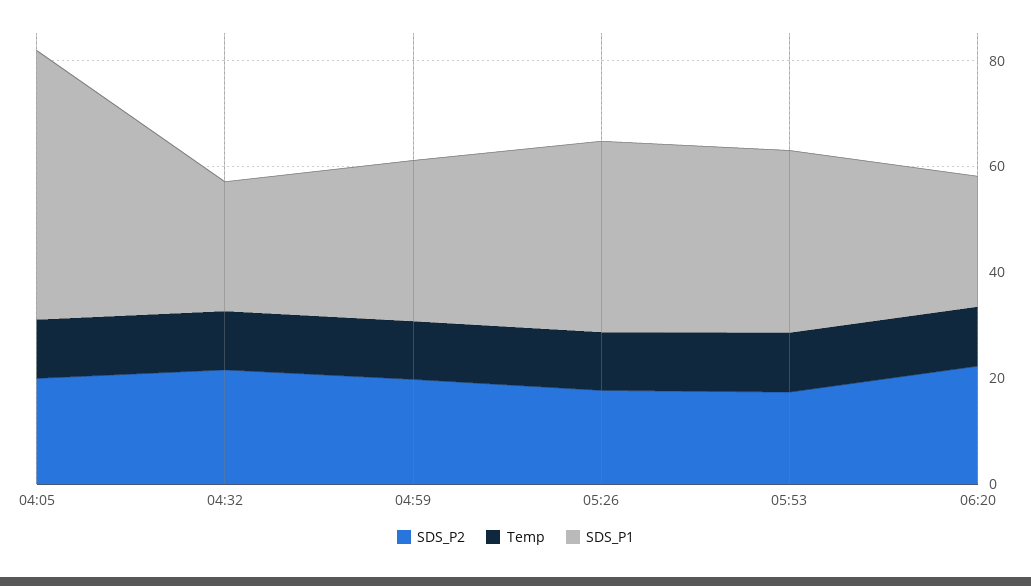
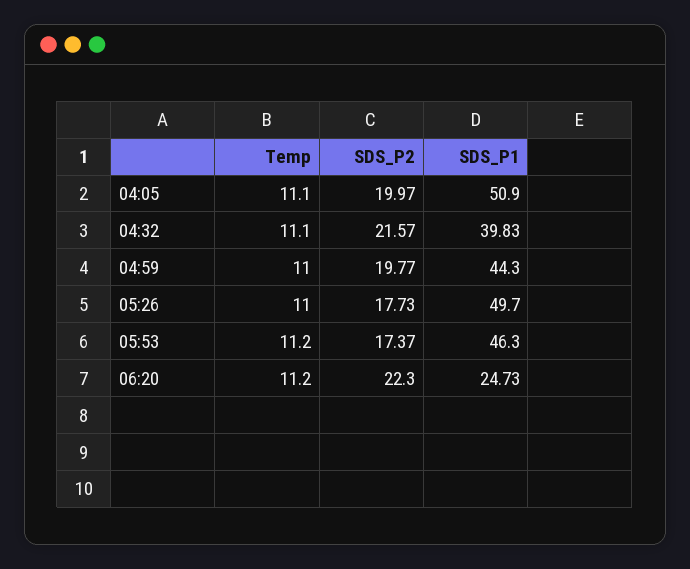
  {
    "SDS_P2": {
      "04:05": 19.97,
      "04:32": 21.57,
      "04:59": 19.77,
      "05:26": 17.73,
      "05:53": 17.37,
      "06:20": 22.3
    },
    "Temp": {
      "04:05": 11.1,
      "04:32": 11.1,
      "04:59": 11,
      "05:26": 11,
      "05:53": 11.2,
      "06:20": 11.2
    },
    "SDS_P1": {
      "04:05": 50.9,
-     "04:32": 25,
+     "04:32": 39.83,
-     "04:59": 30,
+     "04:59": 44.3,
-     "05:26": 35,
+     "05:26": 49.7,
-     "05:53": 35,
+     "05:53": 46.3,
      "06:20": 24.73
    }
  }

